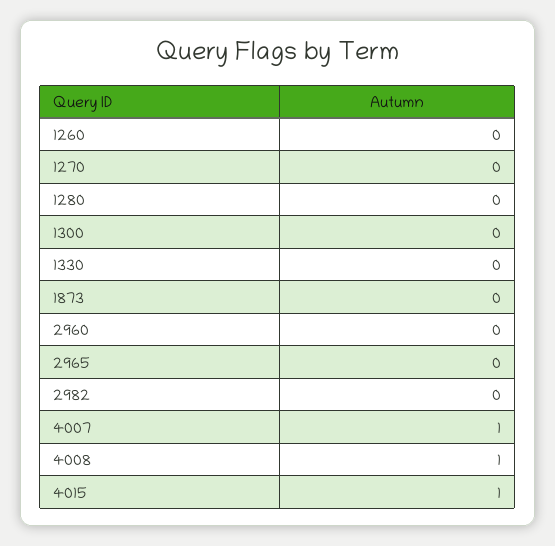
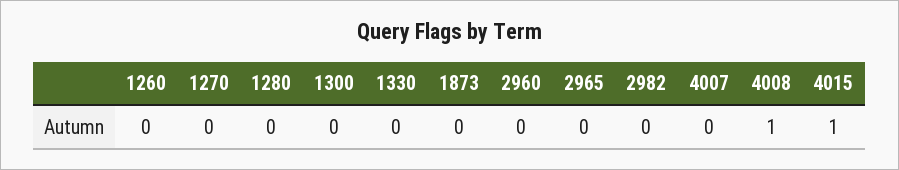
  {
    "1260": 0,
    "1270": 0,
    "1280": 0,
    "1300": 0,
    "1330": 0,
    "1873": 0,
    "2960": 0,
    "2965": 0,
    "2982": 0,
-   "4007": 1,
+   "4007": 0,
    "4008": 1,
    "4015": 1
  }

